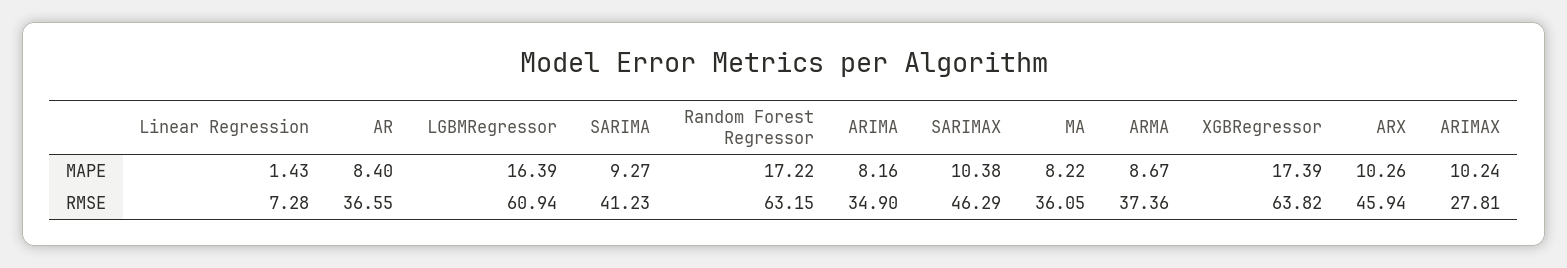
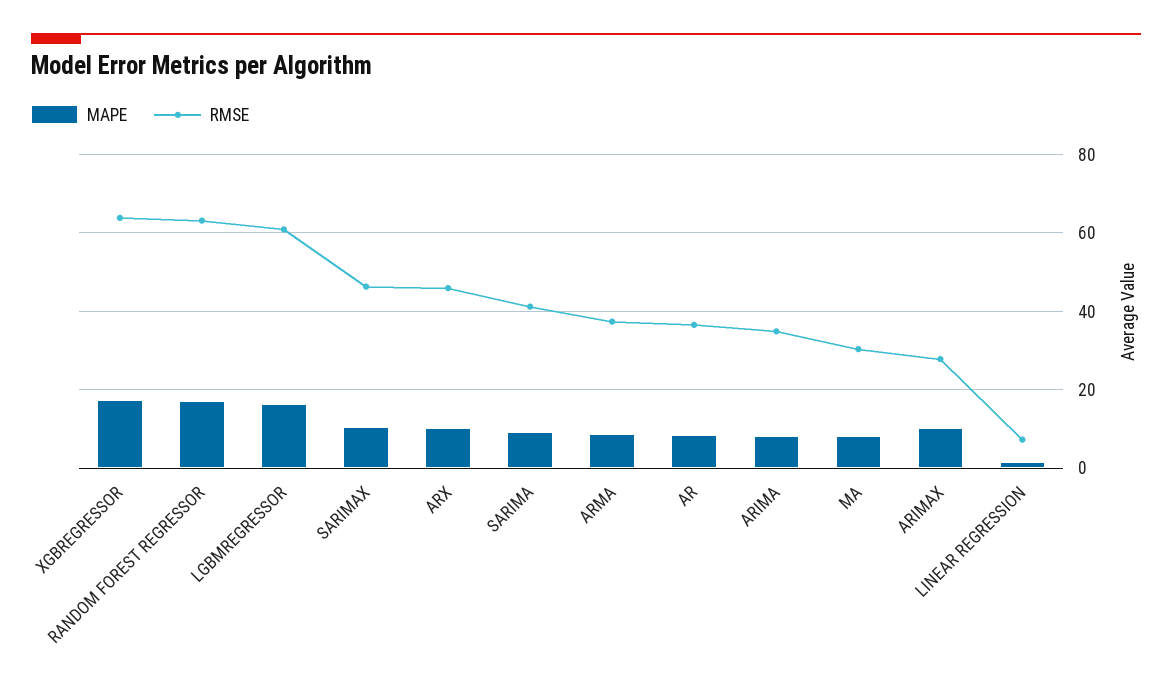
  {
    "MAPE": {
      "Linear Regression": 1.43,
      "AR": 8.4,
      "LGBMRegressor": 16.39,
      "SARIMA": 9.27,
      "Random Forest Regressor": 17.22,
      "ARIMA": 8.16,
      "SARIMAX": 10.38,
      "MA": 8.22,
      "ARMA": 8.67,
      "XGBRegressor": 17.39,
      "ARX": 10.26,
      "ARIMAX": 10.24
    },
    "RMSE": {
      "Linear Regression": 7.28,
      "AR": 36.55,
      "LGBMRegressor": 60.94,
      "SARIMA": 41.23,
      "Random Forest Regressor": 63.15,
      "ARIMA": 34.9,
      "SARIMAX": 46.29,
-     "MA": 36.05,
+     "MA": 30,
      "ARMA": 37.36,
      "XGBRegressor": 63.82,
      "ARX": 45.94,
      "ARIMAX": 27.81
    }
  }

